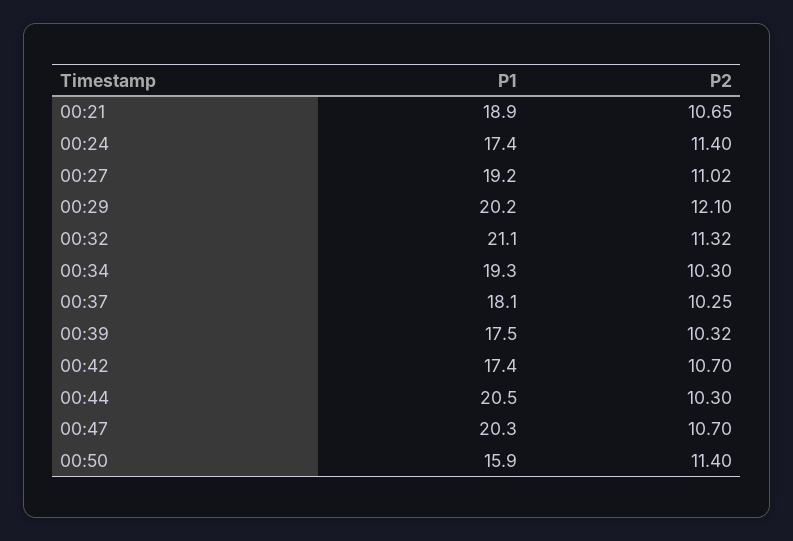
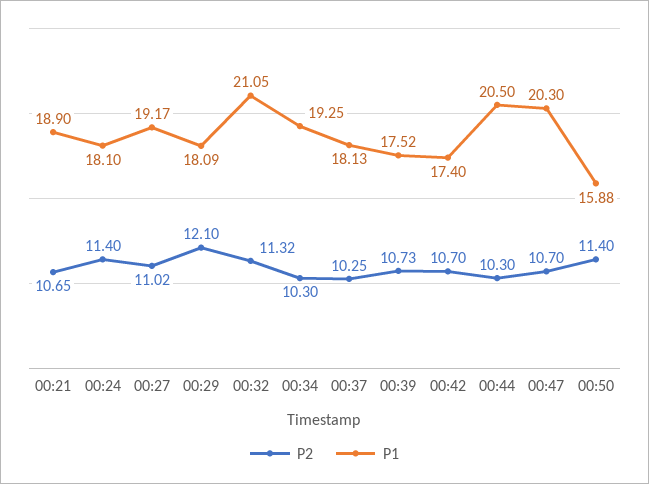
  {
    "P1": {
      "00:21": 18.9,
-     "00:24": 17.4,
+     "00:24": 18.1,
      "00:27": 19.17,
-     "00:29": 20.2,
+     "00:29": 18.09,
      "00:32": 21.05,
      "00:34": 19.25,
      "00:37": 18.13,
      "00:39": 17.52,
      "00:42": 17.4,
      "00:44": 20.5,
      "00:47": 20.3,
      "00:50": 15.88
    },
    "P2": {
      "00:21": 10.65,
      "00:24": 11.4,
      "00:27": 11.02,
      "00:29": 12.1,
      "00:32": 11.32,
      "00:34": 10.3,
      "00:37": 10.25,
-     "00:39": 10.32,
+     "00:39": 10.73,
      "00:42": 10.7,
      "00:44": 10.3,
      "00:47": 10.7,
      "00:50": 11.4
    }
  }

